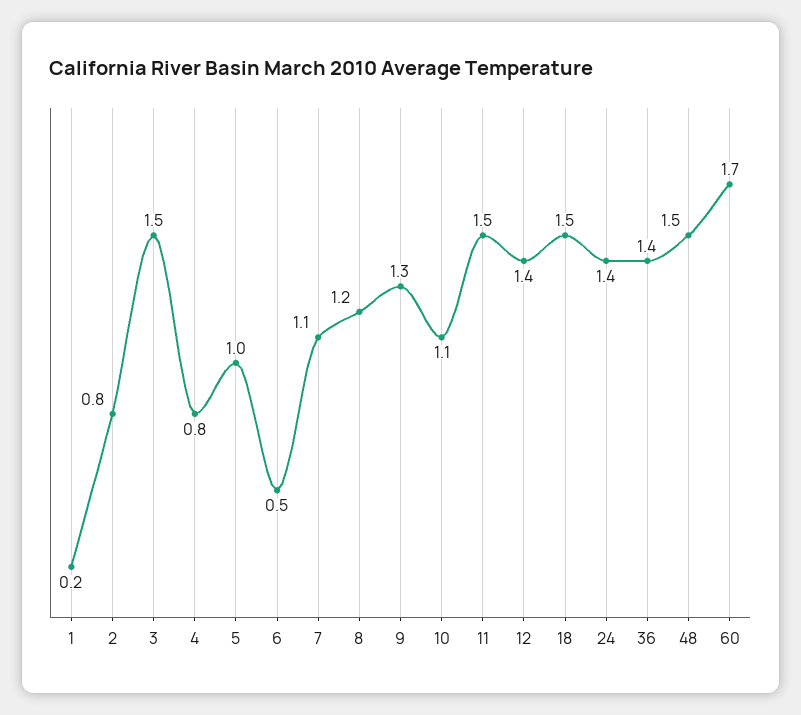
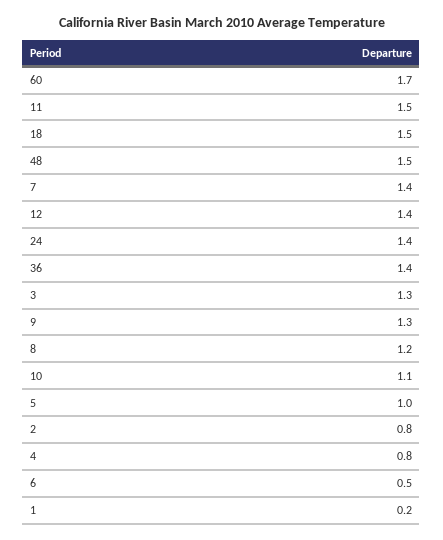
  {
    "1": 0.2,
    "2": 0.8,
-   "3": 1.5,
+   "3": 1.3,
    "4": 0.8,
    "5": 1,
    "6": 0.5,
-   "7": 1.1,
+   "7": 1.4,
    "8": 1.2,
    "9": 1.3,
    "10": 1.1,
    "11": 1.5,
    "12": 1.4,
    "18": 1.5,
    "24": 1.4,
    "36": 1.4,
    "48": 1.5,
    "60": 1.7
  }

